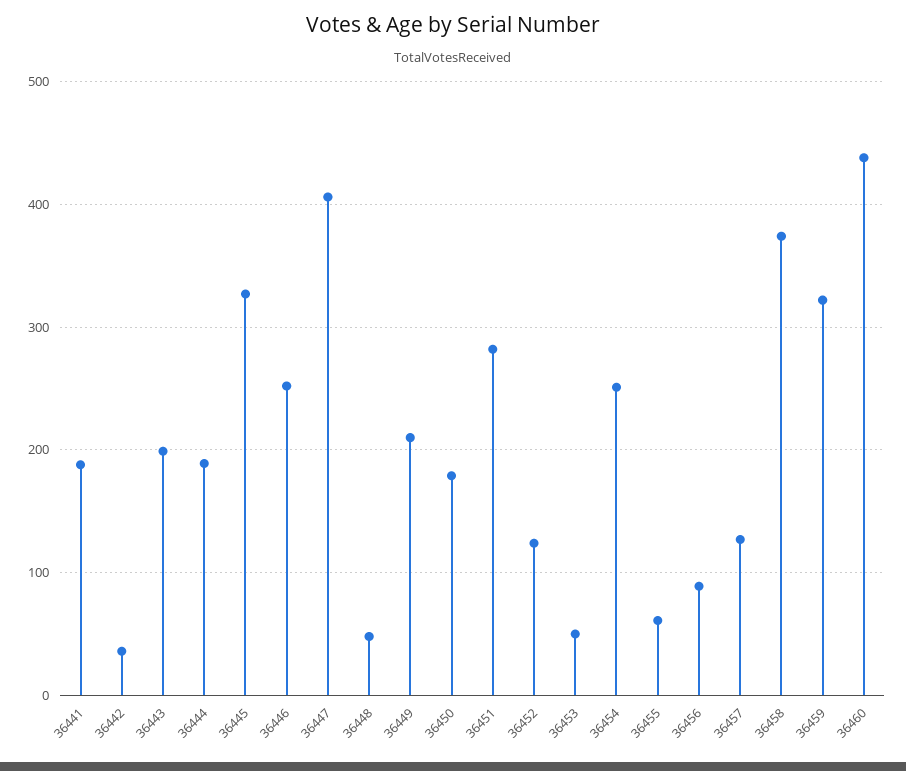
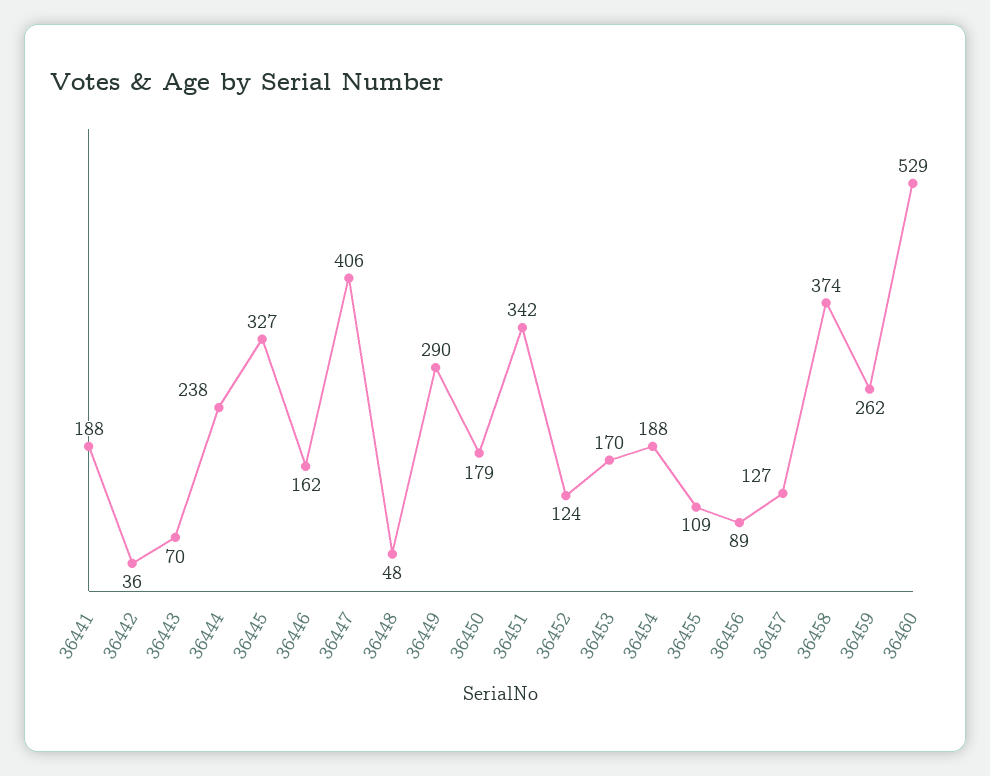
  {
    "36441": 188,
    "36442": 36,
-   "36443": 200,
+   "36443": 70,
-   "36444": 190,
+   "36444": 238,
    "36445": 327,
-   "36446": 250,
+   "36446": 162,
    "36447": 406,
    "36448": 48,
-   "36449": 210,
+   "36449": 290,
    "36450": 179,
-   "36451": 280,
+   "36451": 342,
    "36452": 124,
-   "36453": 50,
+   "36453": 170,
-   "36454": 250,
+   "36454": 188,
-   "36455": 60,
+   "36455": 109,
    "36456": 89,
    "36457": 127,
    "36458": 374,
-   "36459": 320,
+   "36459": 262,
-   "36460": 440
+   "36460": 529
  }

